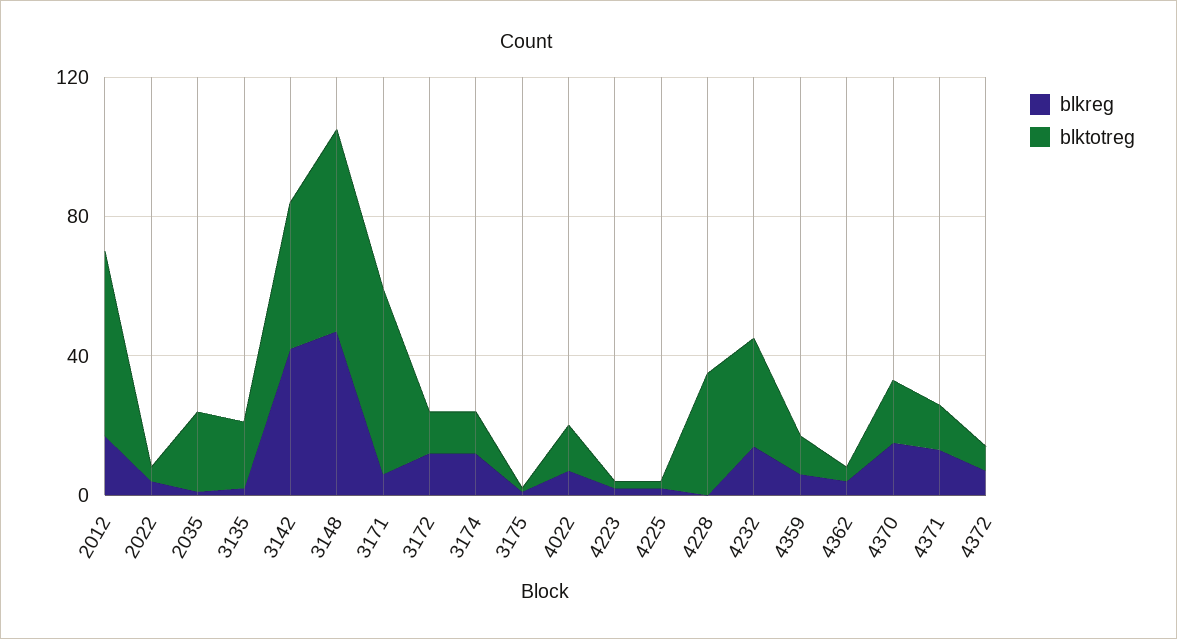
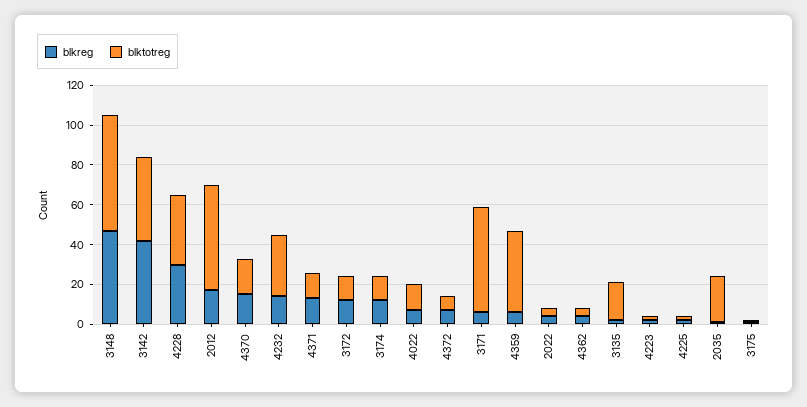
  {
    "blkreg": {
      "2012": 15,
      "2022": 5,
      "2035": 0,
      "3135": 0,
      "3142": 40,
      "3148": 45,
      "3171": 5,
      "3172": 10,
      "3174": 10,
      "3175": 0,
      "4022": 5,
      "4223": 0,
      "4225": 0,
-     "4228": 0,
+     "4228": 30,
      "4232": 15,
      "4359": 5,
      "4362": 5,
      "4370": 15,
      "4371": 15,
      "4372": 5
    },
    "blktotreg": {
      "2012": 55,
      "2022": 5,
      "2035": 25,
      "3135": 20,
      "3142": 40,
      "3148": 60,
      "3171": 55,
      "3172": 10,
      "3174": 10,
      "3175": 0,
      "4022": 15,
      "4223": 0,
      "4225": 0,
      "4228": 35,
      "4232": 30,
-     "4359": 10,
+     "4359": 40,
      "4362": 5,
      "4370": 20,
      "4371": 15,
      "4372": 5
    }
  }

